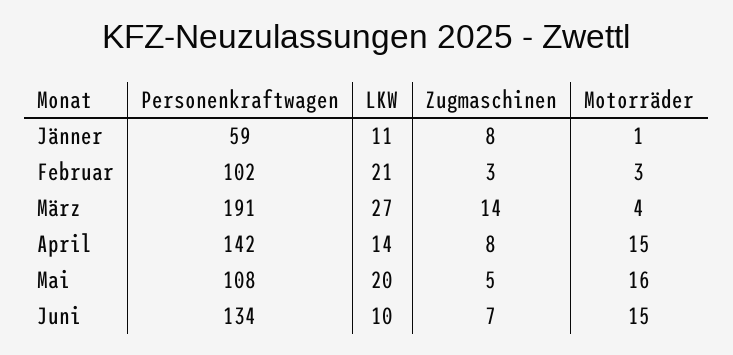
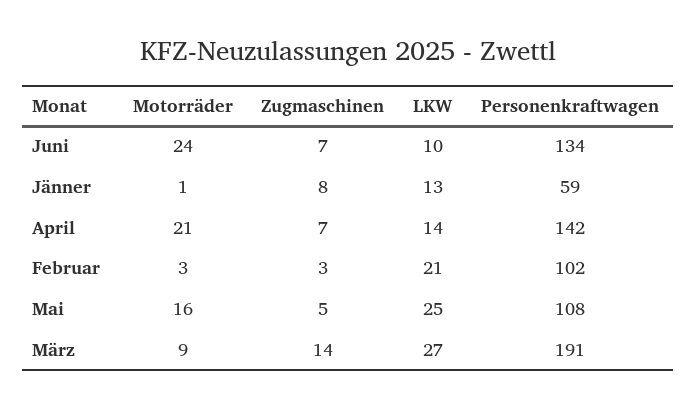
  {
    "Personenkraftwagen": {
      "Jänner": 59,
      "Februar": 102,
      "März": 191,
      "April": 142,
      "Mai": 108,
      "Juni": 134
    },
    "LKW": {
-     "Jänner": 11,
+     "Jänner": 13,
      "Februar": 21,
      "März": 27,
      "April": 14,
-     "Mai": 20,
+     "Mai": 25,
      "Juni": 10
    },
    "Zugmaschinen": {
      "Jänner": 8,
      "Februar": 3,
      "März": 14,
-     "April": 8,
+     "April": 7,
      "Mai": 5,
      "Juni": 7
    },
    "Motorräder": {
      "Jänner": 1,
      "Februar": 3,
-     "März": 4,
+     "März": 9,
-     "April": 15,
+     "April": 21,
      "Mai": 16,
-     "Juni": 15
+     "Juni": 24
    }
  }

